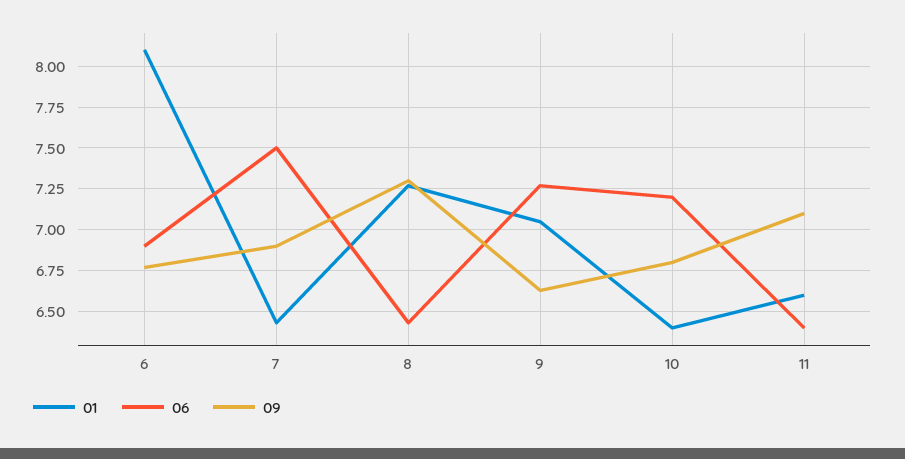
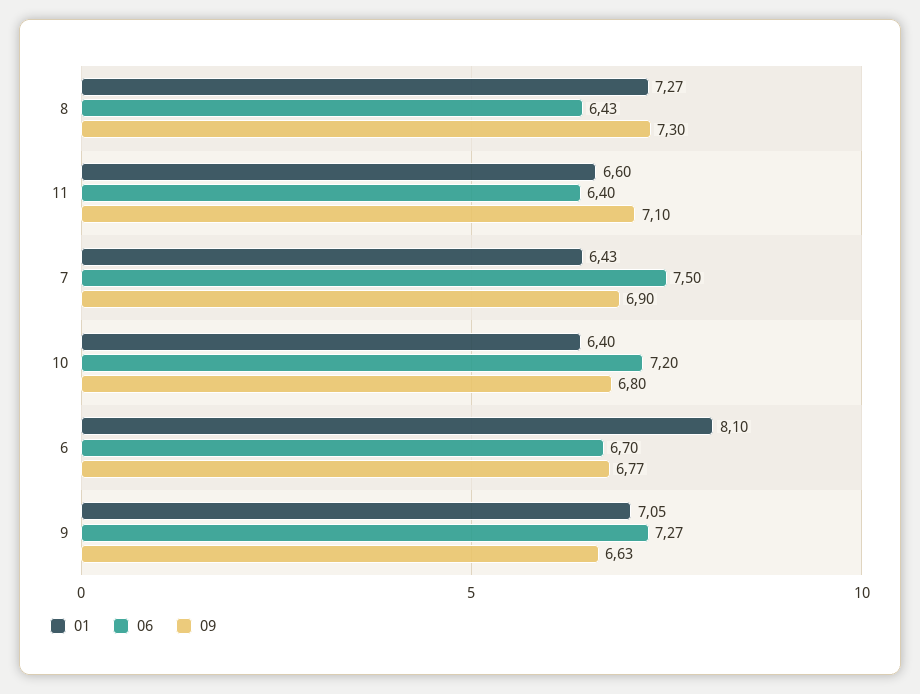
  {
    "01": {
      "6": 8.1,
      "7": 6.43,
      "8": 7.27,
      "9": 7.05,
      "10": 6.4,
      "11": 6.6
    },
    "06": {
-     "6": 6.9,
+     "6": 6.7,
      "7": 7.5,
      "8": 6.43,
      "9": 7.27,
      "10": 7.2,
      "11": 6.4
    },
    "09": {
      "6": 6.77,
      "7": 6.9,
      "8": 7.3,
      "9": 6.63,
      "10": 6.8,
      "11": 7.1
    }
  }

